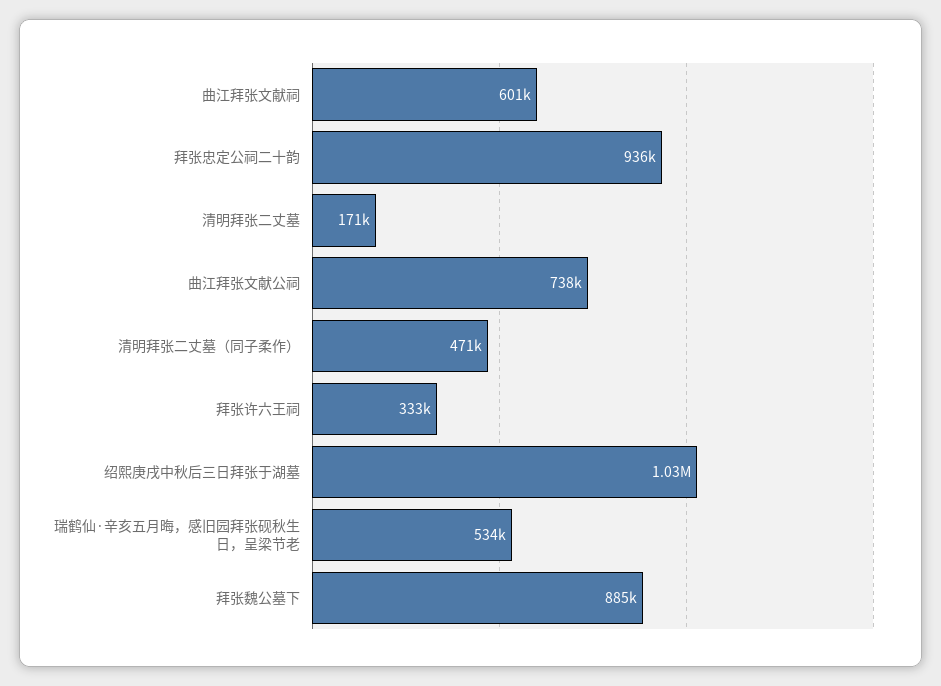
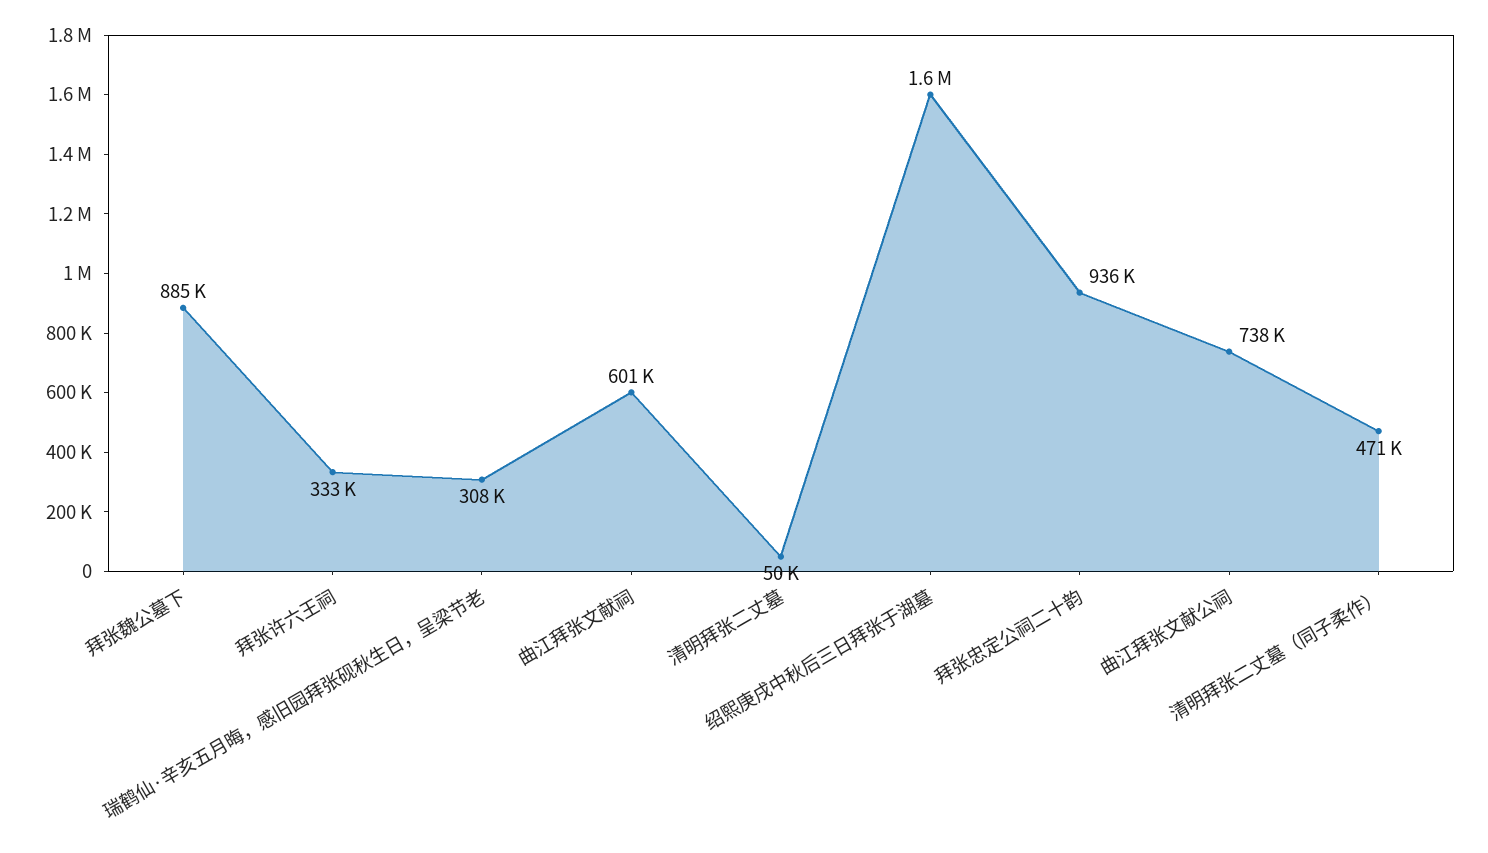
  {
    "曲江拜张文献祠": 601000,
    "拜张忠定公祠二十韵": 936000,
-   "清明拜张二丈墓": 171000,
+   "清明拜张二丈墓": 50000,
    "曲江拜张文献公祠": 738000,
    "清明拜张二丈墓（同子柔作）": 471000,
    "拜张许六王祠": 333000,
-   "绍熙庚戌中秋后三日拜张于湖墓": 1030000,
+   "绍熙庚戌中秋后三日拜张于湖墓": 1600000,
-   "瑞鹤仙·辛亥五月晦，感旧园拜张砚秋生日，呈梁节老": 534000,
+   "瑞鹤仙·辛亥五月晦，感旧园拜张砚秋生日，呈梁节老": 308000,
    "拜张魏公墓下": 885000
  }

